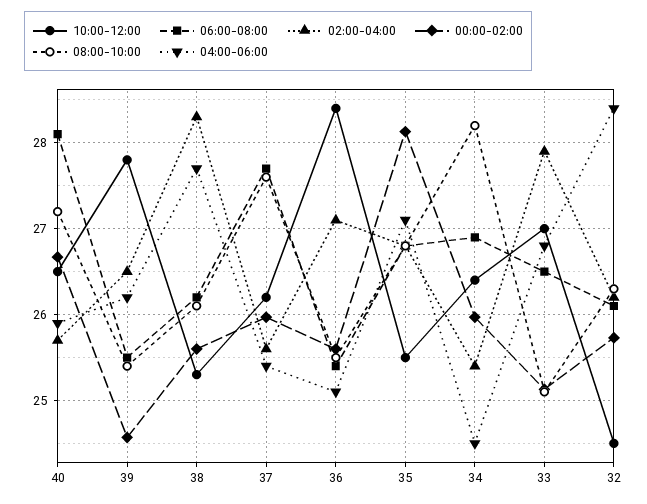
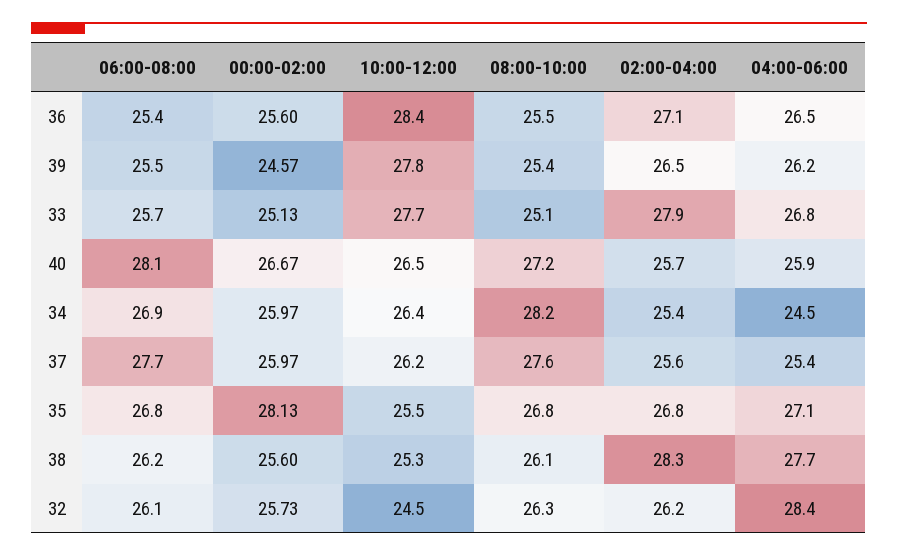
  {
    "10:00-12:00": {
      "40": 26.5,
      "39": 27.8,
      "38": 25.3,
      "37": 26.2,
      "36": 28.4,
      "35": 25.5,
      "34": 26.4,
-     "33": 27,
+     "33": 27.7,
      "32": 24.5
    },
    "06:00-08:00": {
      "40": 28.1,
      "39": 25.5,
      "38": 26.2,
      "37": 27.7,
      "36": 25.4,
      "35": 26.8,
      "34": 26.9,
-     "33": 26.5,
+     "33": 25.7,
      "32": 26.1
    },
    "02:00-04:00": {
      "40": 25.7,
      "39": 26.5,
      "38": 28.3,
      "37": 25.6,
      "36": 27.1,
      "35": 26.8,
      "34": 25.4,
      "33": 27.9,
      "32": 26.2
    },
    "00:00-02:00": {
      "40": 26.67,
      "39": 24.57,
      "38": 25.6,
      "37": 25.97,
      "36": 25.6,
      "35": 28.13,
      "34": 25.97,
      "33": 25.13,
      "32": 25.73
    },
    "08:00-10:00": {
      "40": 27.2,
      "39": 25.4,
      "38": 26.1,
      "37": 27.6,
      "36": 25.5,
      "35": 26.8,
      "34": 28.2,
      "33": 25.1,
      "32": 26.3
    },
    "04:00-06:00": {
      "40": 25.9,
      "39": 26.2,
      "38": 27.7,
      "37": 25.4,
-     "36": 25.1,
+     "36": 26.5,
      "35": 27.1,
      "34": 24.5,
      "33": 26.8,
      "32": 28.4
    }
  }

